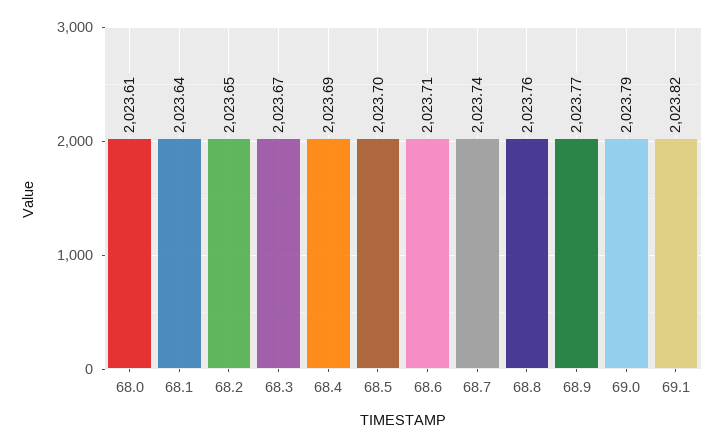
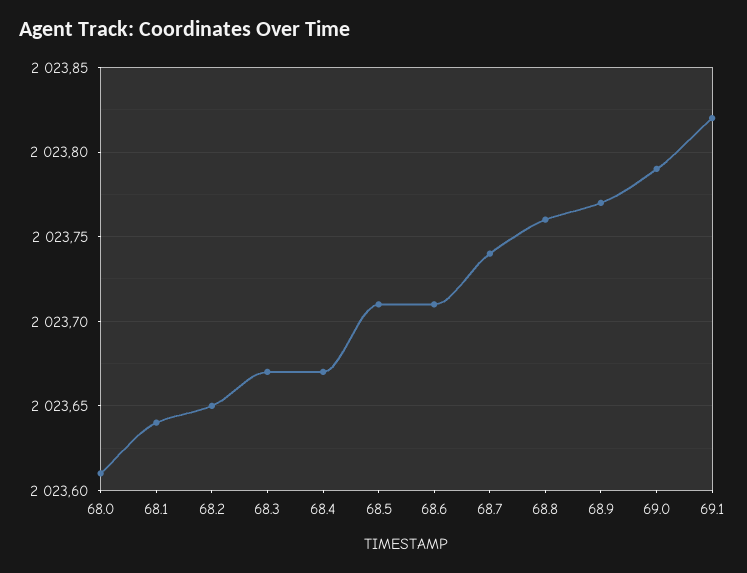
  {
    "68.0": 2023.61,
    "68.1": 2023.64,
    "68.2": 2023.65,
    "68.3": 2023.67,
-   "68.4": 2023.69,
+   "68.4": 2023.67,
-   "68.5": 2023.7,
+   "68.5": 2023.71,
    "68.6": 2023.71,
    "68.7": 2023.74,
    "68.8": 2023.76,
    "68.9": 2023.77,
    "69.0": 2023.79,
    "69.1": 2023.82
  }

